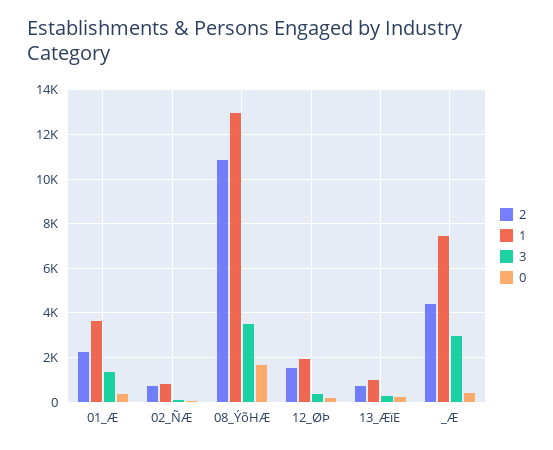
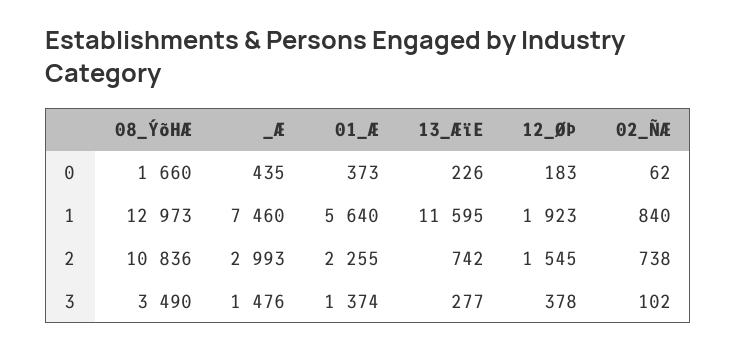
  {
    "2": {
      "01_Æ": 2255,
      "02_ÑÆ": 738,
      "08_ÝõHÆ": 10836,
      "12_ØÞ": 1545,
      "13_ÆïE": 742,
-     "_Æ": 4500
+     "_Æ": 2993
    },
    "1": {
-     "01_Æ": 3500,
+     "01_Æ": 5640,
      "02_ÑÆ": 840,
      "08_ÝõHÆ": 12973,
      "12_ØÞ": 1923,
-     "13_ÆïE": 1000,
+     "13_ÆïE": 11595,
      "_Æ": 7460
    },
    "3": {
      "01_Æ": 1374,
      "02_ÑÆ": 102,
      "08_ÝõHÆ": 3490,
      "12_ØÞ": 378,
      "13_ÆïE": 277,
-     "_Æ": 3000
+     "_Æ": 1476
    },
    "0": {
      "01_Æ": 373,
      "02_ÑÆ": 62,
      "08_ÝõHÆ": 1660,
      "12_ØÞ": 183,
      "13_ÆïE": 226,
      "_Æ": 435
    }
  }

